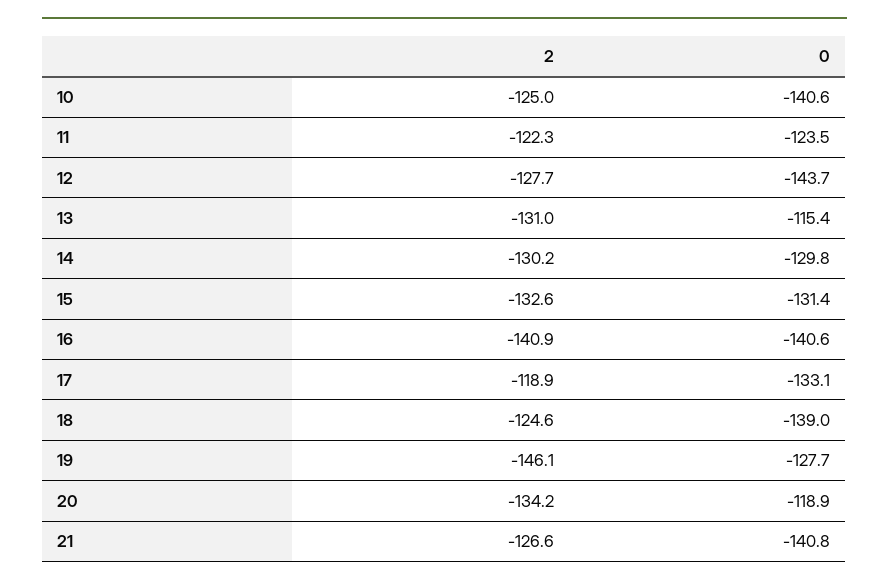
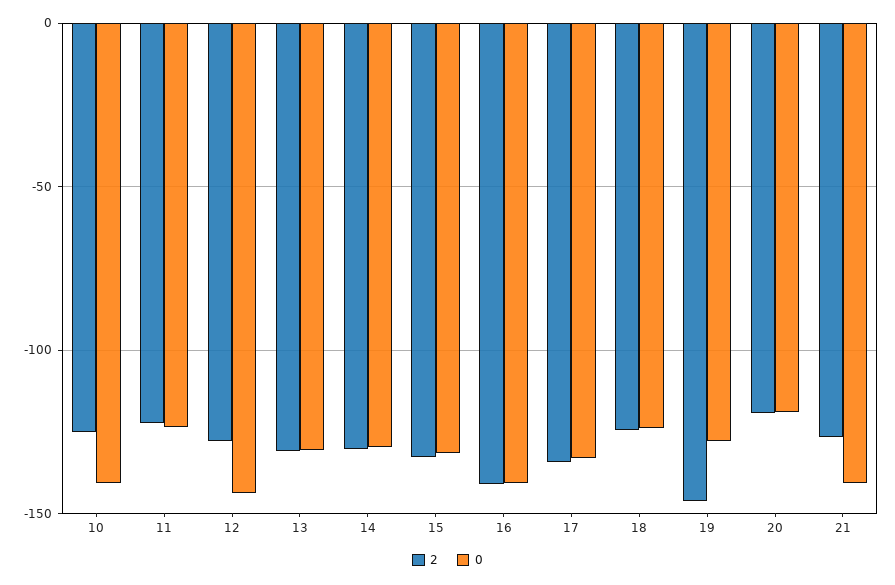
  {
    "2": {
      "10": -125,
      "11": -122.3,
      "12": -127.7,
      "13": -131,
      "14": -130.2,
      "15": -132.6,
      "16": -140.9,
-     "17": -118.9,
+     "17": -135,
      "18": -124.6,
      "19": -146.1,
-     "20": -134.2,
+     "20": -120,
      "21": -126.6
    },
    "0": {
      "10": -140.6,
      "11": -123.5,
      "12": -143.7,
-     "13": -115.4,
+     "13": -130,
      "14": -129.8,
      "15": -131.4,
      "16": -140.6,
      "17": -133.1,
-     "18": -139,
+     "18": -125,
      "19": -127.7,
      "20": -118.9,
      "21": -140.8
    }
  }

